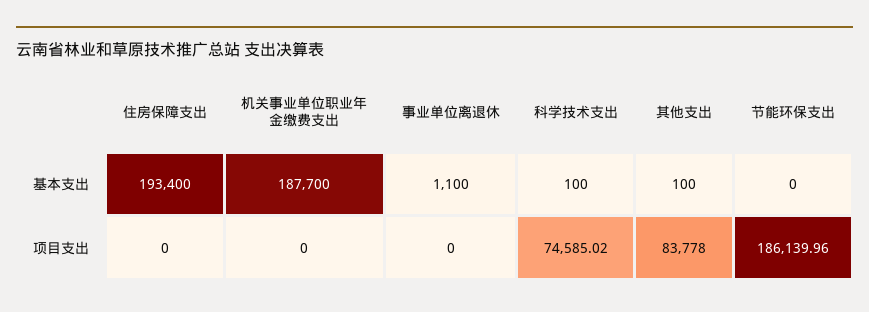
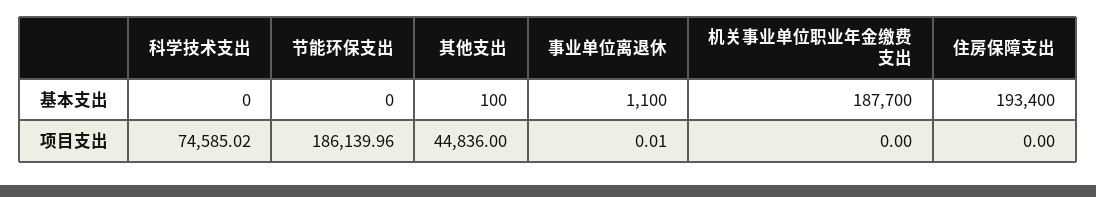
  {
    "住房保障支出": {
      "基本支出": 193400,
      "项目支出": 0
    },
    "机关事业单位职业年金缴费支出": {
      "基本支出": 187700,
      "项目支出": 0
    },
    "事业单位离退休": {
      "基本支出": 1100,
-     "项目支出": 0
+     "项目支出": 0.01
    },
    "科学技术支出": {
-     "基本支出": 100,
+     "基本支出": 0,
      "项目支出": 74585.02
    },
    "其他支出": {
      "基本支出": 100,
-     "项目支出": 83778
+     "项目支出": 44836
    },
    "节能环保支出": {
      "基本支出": 0,
      "项目支出": 186139.96
    }
  }

